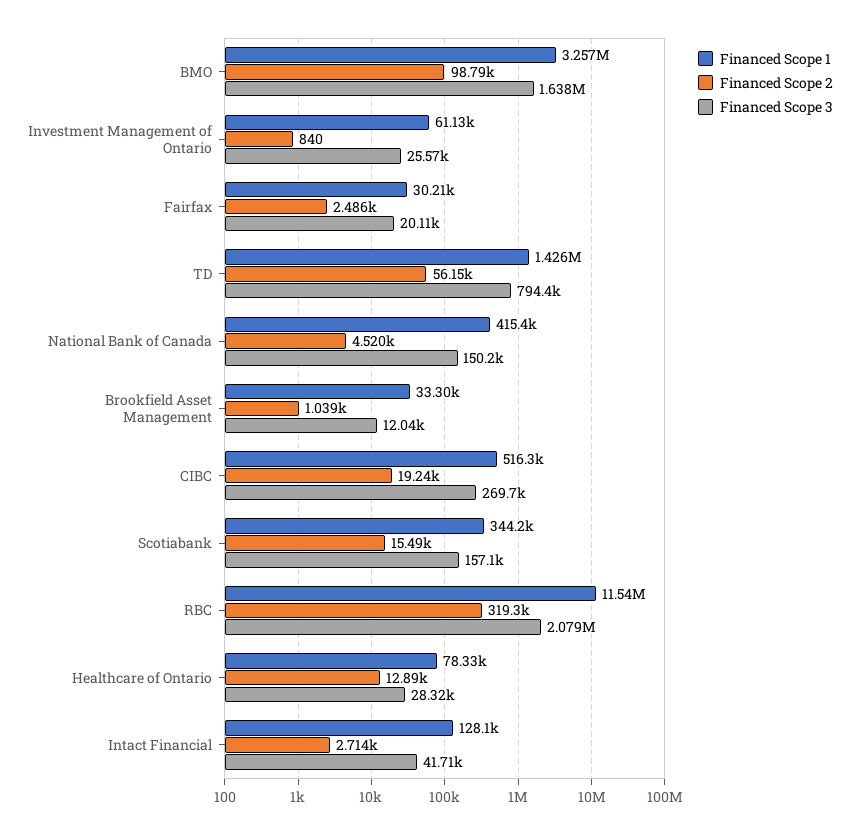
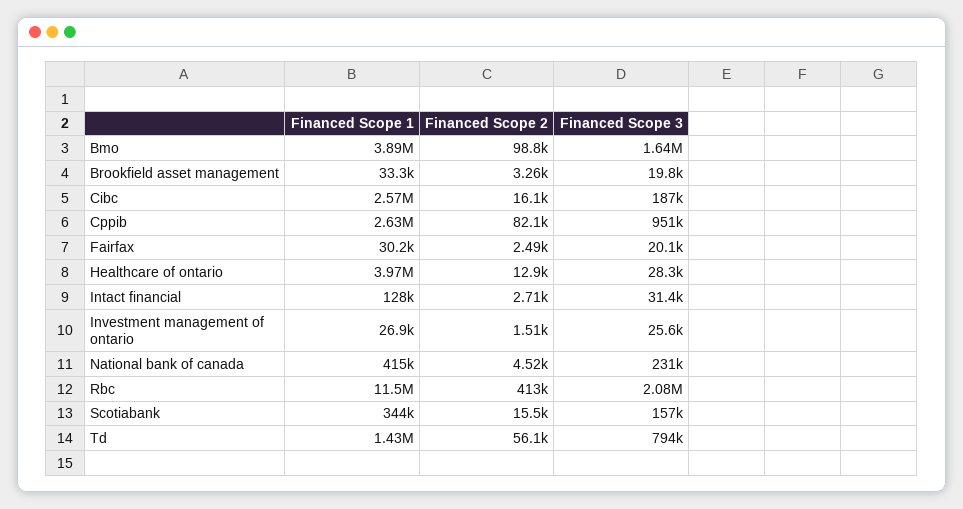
  {
    "Financed Scope 1": {
-     "BMO": 3257000,
+     "BMO": 3890000,
-     "Investment Management of Ontario": 61130,
+     "Investment Management of Ontario": 26900,
      "Fairfax": 30210,
      "TD": 1426000,
      "National Bank of Canada": 415400,
      "Brookfield Asset Management": 33300,
-     "CIBC": 516300,
+     "CIBC": 2570000,
      "Scotiabank": 344200,
      "RBC": 11540000,
-     "Healthcare of Ontario": 78330,
+     "Healthcare of Ontario": 3970000,
-     "Intact Financial": 128100
+     "Intact Financial": 128100,
+     "Cppib": 2630000
    },
    "Financed Scope 2": {
      "BMO": 98790,
-     "Investment Management of Ontario": 840,
+     "Investment Management of Ontario": 1510,
      "Fairfax": 2486,
      "TD": 56150,
      "National Bank of Canada": 4520,
-     "Brookfield Asset Management": 1039,
+     "Brookfield Asset Management": 3260,
-     "CIBC": 19240,
+     "CIBC": 16100,
      "Scotiabank": 15490,
-     "RBC": 319300,
+     "RBC": 413000,
      "Healthcare of Ontario": 12890,
-     "Intact Financial": 2714
+     "Intact Financial": 2714,
+     "Cppib": 82100
    },
    "Financed Scope 3": {
      "BMO": 1638000,
      "Investment Management of Ontario": 25570,
      "Fairfax": 20110,
      "TD": 794400,
-     "National Bank of Canada": 150200,
+     "National Bank of Canada": 231000,
-     "Brookfield Asset Management": 12040,
+     "Brookfield Asset Management": 19800,
-     "CIBC": 269700,
+     "CIBC": 187000,
      "Scotiabank": 157100,
      "RBC": 2079000,
      "Healthcare of Ontario": 28320,
-     "Intact Financial": 41710
+     "Intact Financial": 31400,
+     "Cppib": 951000
    }
  }

